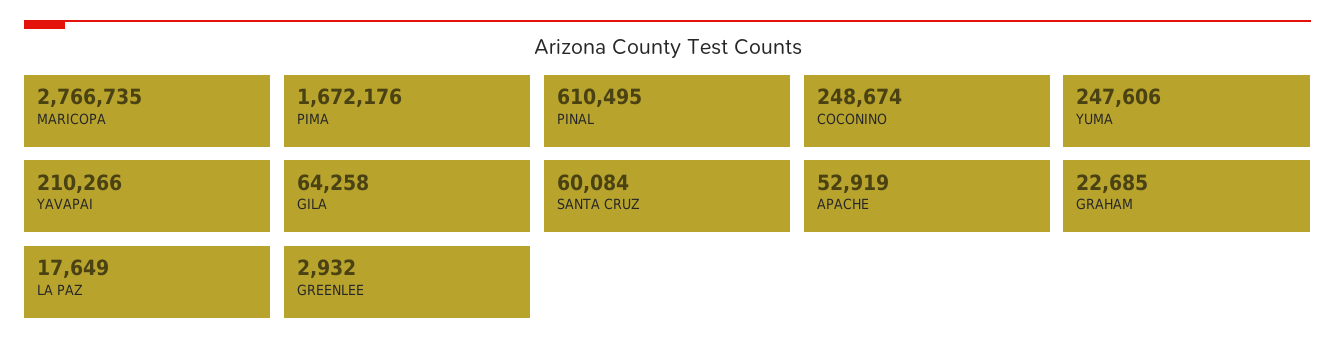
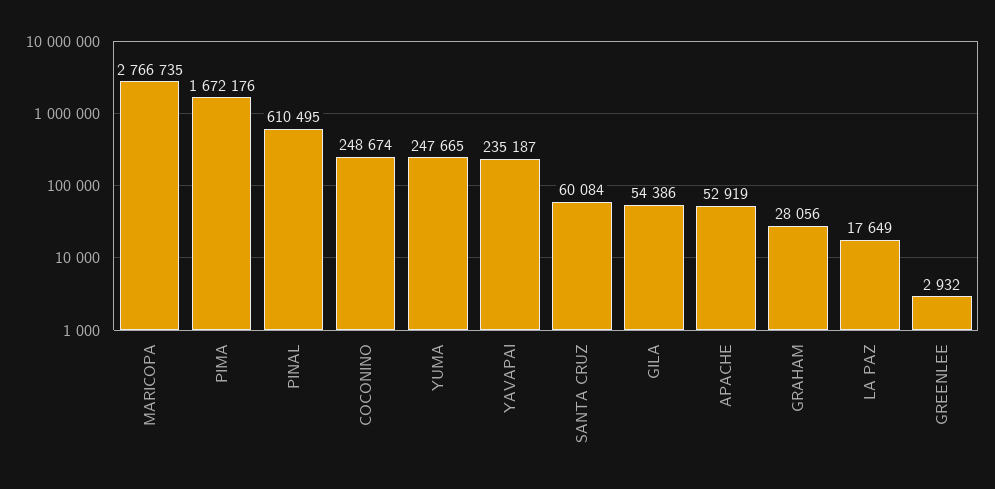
  {
    "MARICOPA": 2766735,
    "PIMA": 1672176,
    "PINAL": 610495,
    "COCONINO": 248674,
-   "YUMA": 247606,
+   "YUMA": 247665,
-   "YAVAPAI": 210266,
+   "YAVAPAI": 235187,
-   "GILA": 64258,
+   "GILA": 54386,
    "SANTA CRUZ": 60084,
    "APACHE": 52919,
-   "GRAHAM": 22685,
+   "GRAHAM": 28056,
    "LA PAZ": 17649,
    "GREENLEE": 2932
  }

